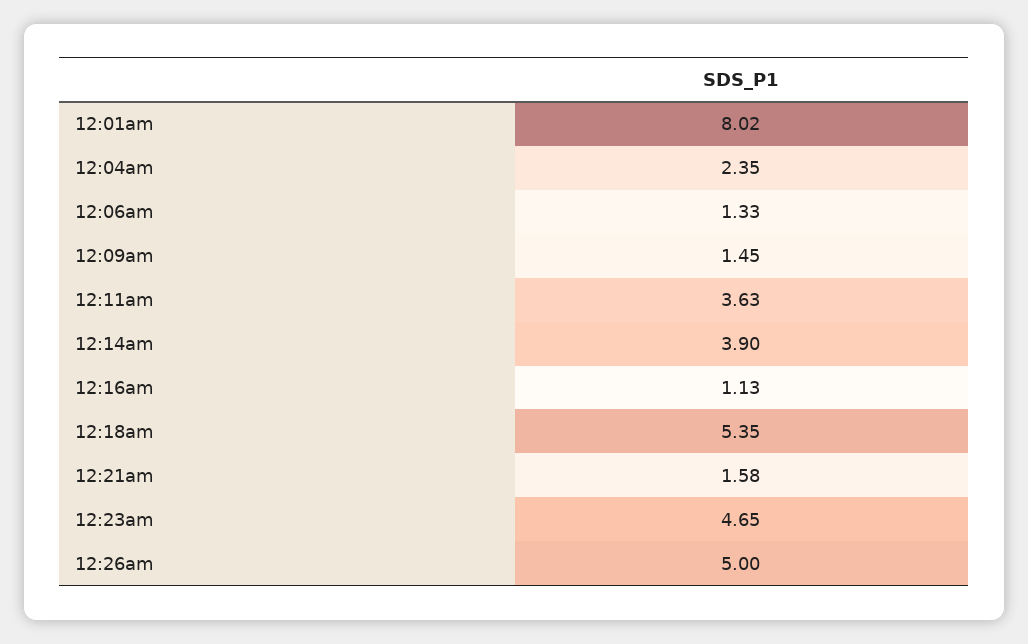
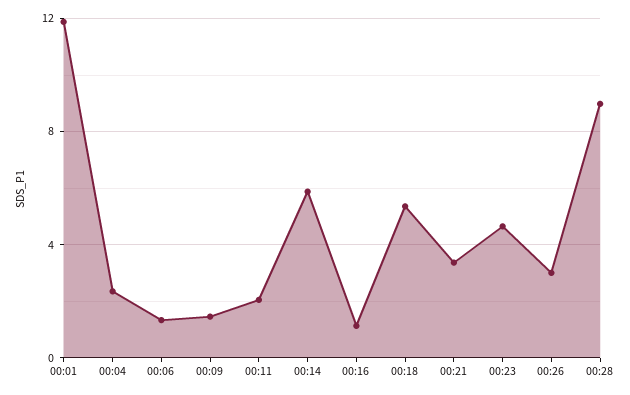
  {
-   "12:01am": 8.02,
+   "12:01am": 12,
    "12:04am": 2.35,
    "12:06am": 1.33,
    "12:09am": 1.45,
-   "12:11am": 3.63,
+   "12:11am": 2,
-   "12:14am": 3.9,
+   "12:14am": 6,
    "12:16am": 1.13,
    "12:18am": 5.35,
-   "12:21am": 1.58,
+   "12:21am": 3.5,
    "12:23am": 4.65,
-   "12:26am": 5
+   "12:26am": 3,
+   "00:28": 9
  }

